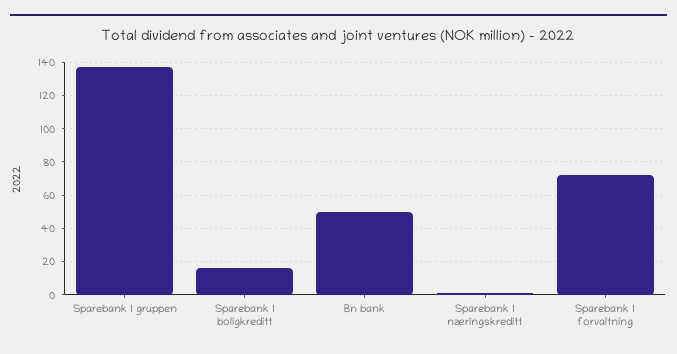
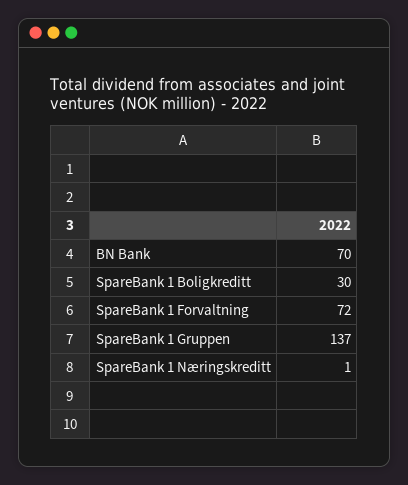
  {
    "Sparebank 1 gruppen": 137,
-   "Sparebank 1 boligkreditt": 15,
+   "Sparebank 1 boligkreditt": 30,
-   "Bn bank": 50,
+   "Bn bank": 70,
    "Sparebank 1 næringskreditt": 1,
    "Sparebank 1 forvaltning": 72
  }

